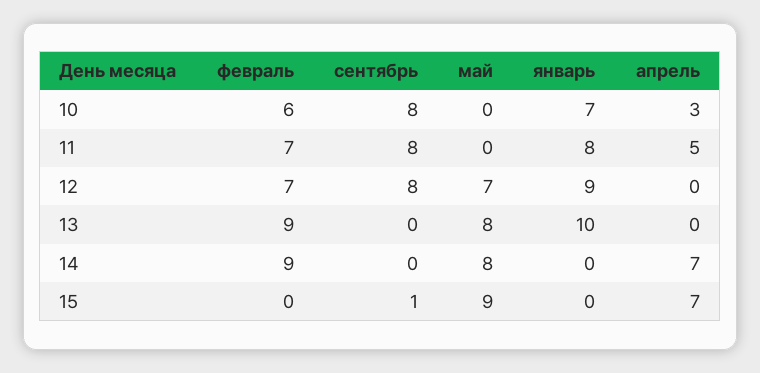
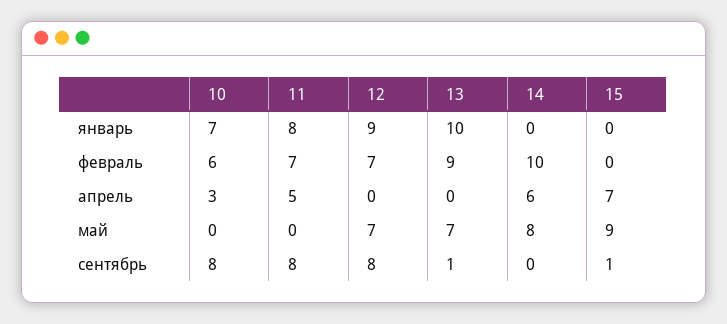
  {
    "февраль": {
      "10": 6,
      "11": 7,
      "12": 7,
      "13": 9,
-     "14": 9,
+     "14": 10,
      "15": 0
    },
    "сентябрь": {
      "10": 8,
      "11": 8,
      "12": 8,
-     "13": 0,
+     "13": 1,
      "14": 0,
      "15": 1
    },
    "май": {
      "10": 0,
      "11": 0,
      "12": 7,
-     "13": 8,
+     "13": 7,
      "14": 8,
      "15": 9
    },
    "январь": {
      "10": 7,
      "11": 8,
      "12": 9,
      "13": 10,
      "14": 0,
      "15": 0
    },
    "апрель": {
      "10": 3,
      "11": 5,
      "12": 0,
      "13": 0,
-     "14": 7,
+     "14": 6,
      "15": 7
    }
  }

